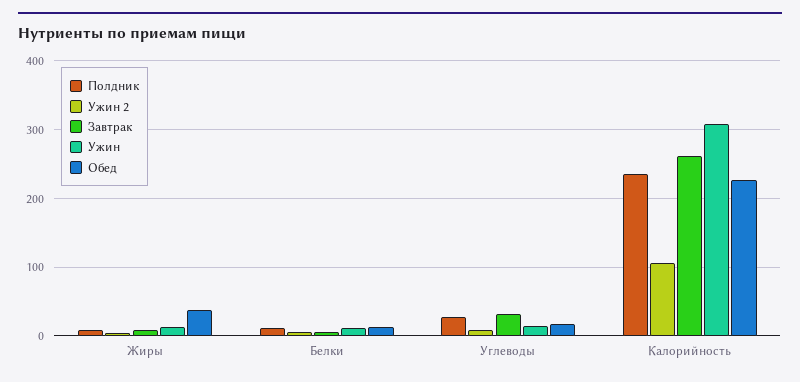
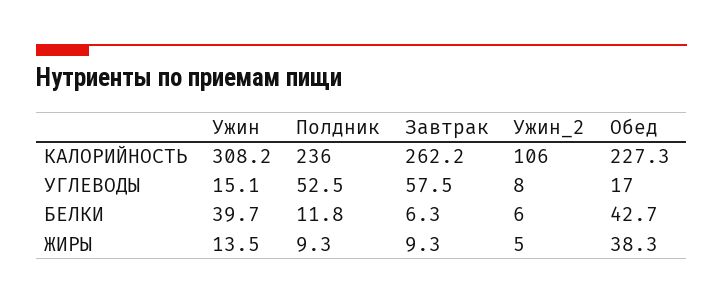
  {
    "Полдник": {
      "Жиры": 9.3,
      "Белки": 11.8,
-     "Углеводы": 30,
+     "Углеводы": 52.5,
      "Калорийность": 236
    },
    "Ужин 2": {
      "Жиры": 5,
      "Белки": 6,
      "Углеводы": 8,
      "Калорийность": 106
    },
    "Завтрак": {
      "Жиры": 9.3,
      "Белки": 6.3,
-     "Углеводы": 30,
+     "Углеводы": 57.5,
      "Калорийность": 262.2
    },
    "Ужин": {
      "Жиры": 13.5,
-     "Белки": 10,
+     "Белки": 39.7,
      "Углеводы": 15.1,
      "Калорийность": 308.2
    },
    "Обед": {
      "Жиры": 38.3,
-     "Белки": 10,
+     "Белки": 42.7,
      "Углеводы": 17,
      "Калорийность": 227.3
    }
  }

